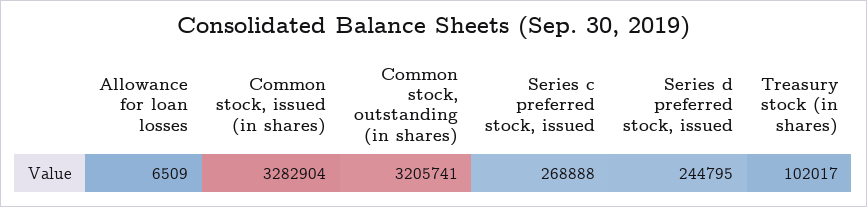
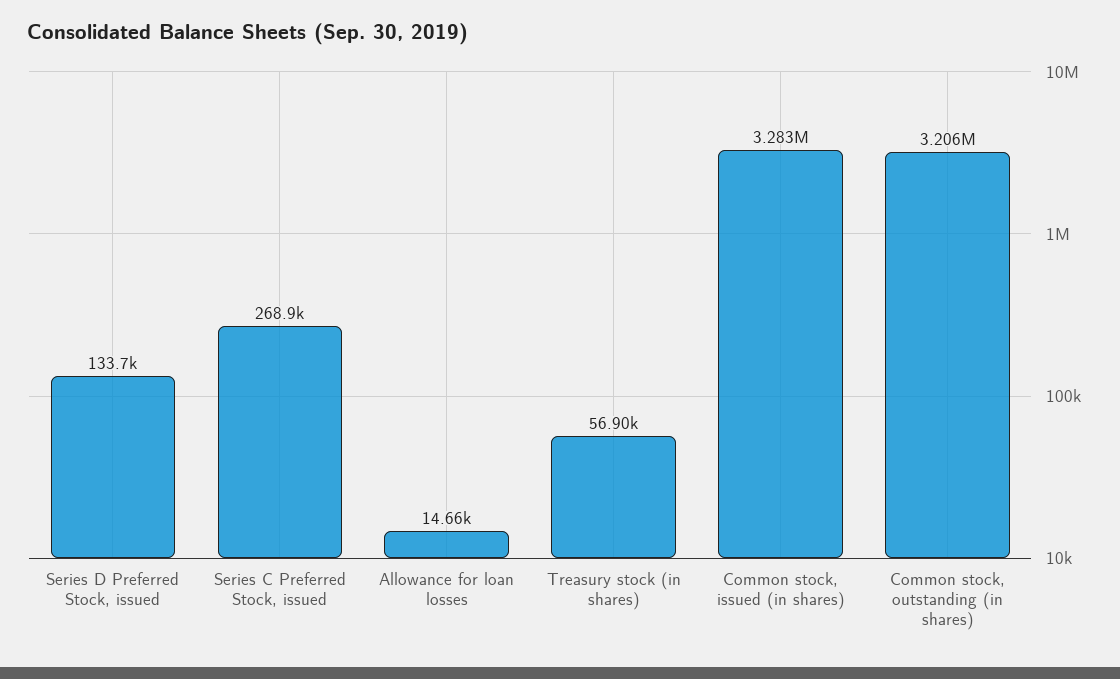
  {
-   "Allowance for loan losses": 6509,
+   "Allowance for loan losses": 14660,
    "Common stock, issued (in shares)": 3282904,
    "Common stock, outstanding (in shares)": 3205741,
    "Series c preferred stock, issued": 268888,
-   "Series d preferred stock, issued": 244795,
+   "Series d preferred stock, issued": 133700,
-   "Treasury stock (in shares)": 102017
+   "Treasury stock (in shares)": 56900
  }

